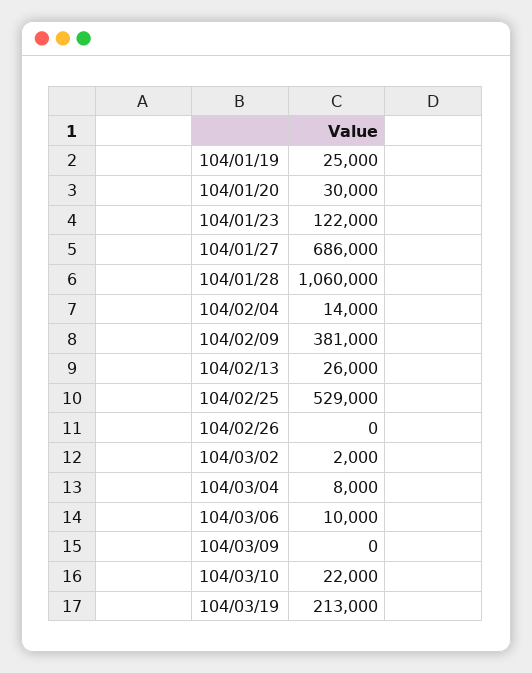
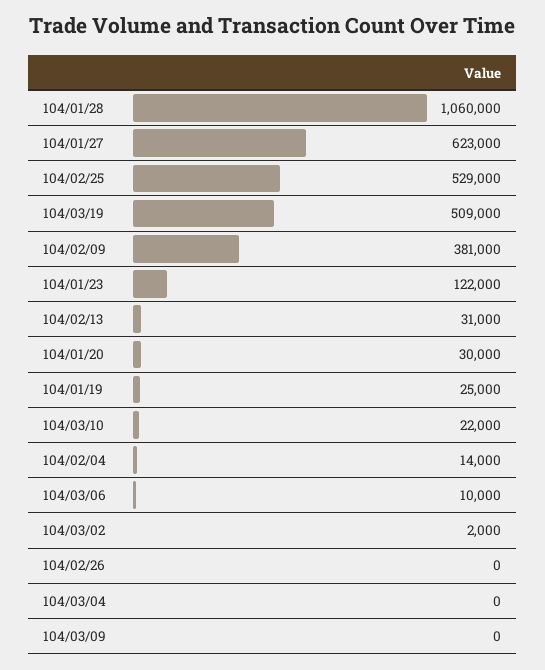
  {
    "104/01/19": 25000,
    "104/01/20": 30000,
    "104/01/23": 122000,
-   "104/01/27": 686000,
+   "104/01/27": 623000,
    "104/01/28": 1060000,
    "104/02/04": 14000,
    "104/02/09": 381000,
-   "104/02/13": 26000,
+   "104/02/13": 31000,
    "104/02/25": 529000,
    "104/02/26": 0,
    "104/03/02": 2000,
-   "104/03/04": 8000,
+   "104/03/04": 0,
    "104/03/06": 10000,
    "104/03/09": 0,
    "104/03/10": 22000,
-   "104/03/19": 213000
+   "104/03/19": 509000
  }

